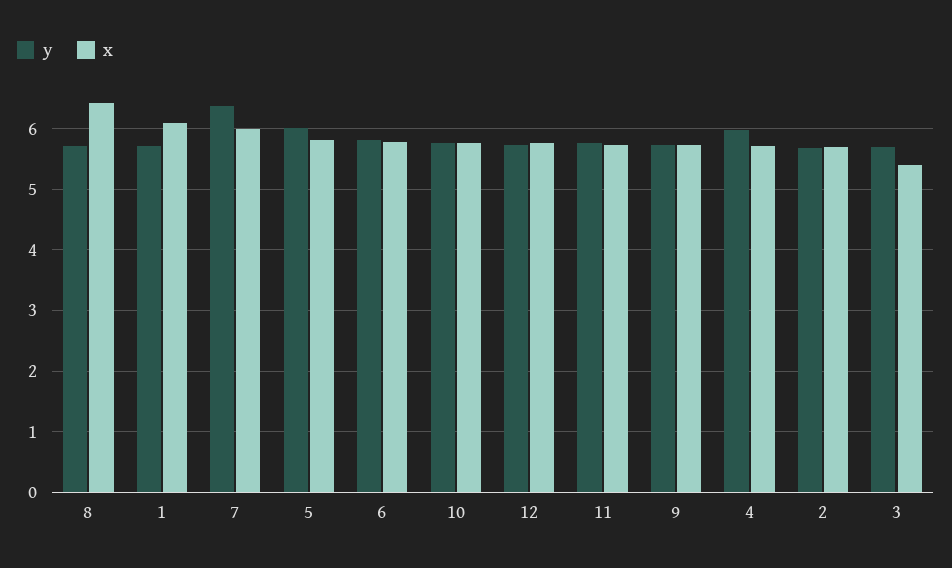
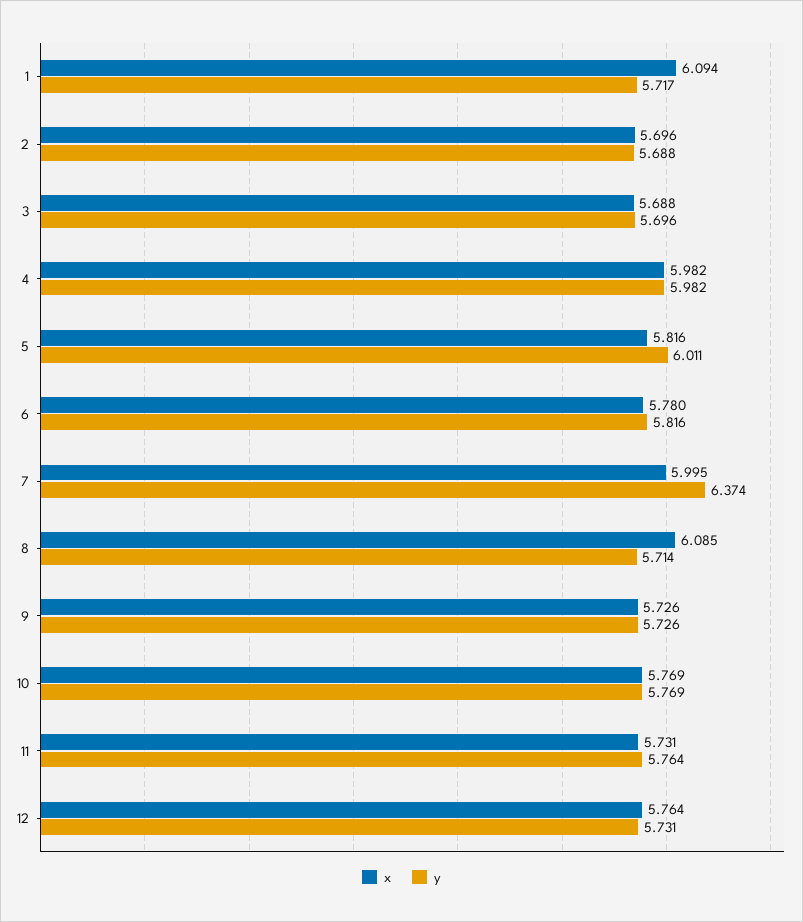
  {
    "y": {
      "8": 5.714,
      "1": 5.717,
      "7": 6.374,
      "5": 6.011,
      "6": 5.816,
      "10": 5.769,
      "12": 5.731,
      "11": 5.764,
      "9": 5.726,
      "4": 5.982,
      "2": 5.688,
      "3": 5.696
    },
    "x": {
-     "8": 6.4,
+     "8": 6.085,
      "1": 6.094,
      "7": 5.995,
      "5": 5.816,
      "6": 5.78,
      "10": 5.769,
      "12": 5.764,
      "11": 5.731,
      "9": 5.726,
-     "4": 5.7,
+     "4": 5.982,
      "2": 5.696,
-     "3": 5.4
+     "3": 5.688
    }
  }

